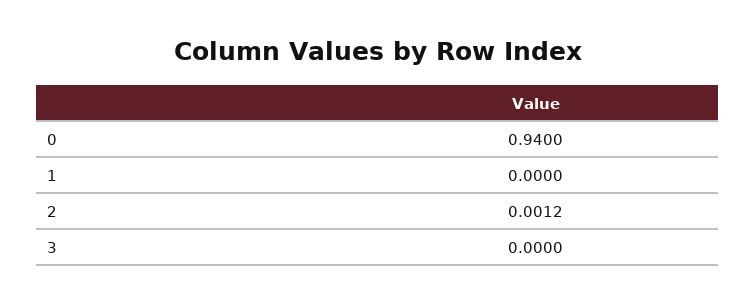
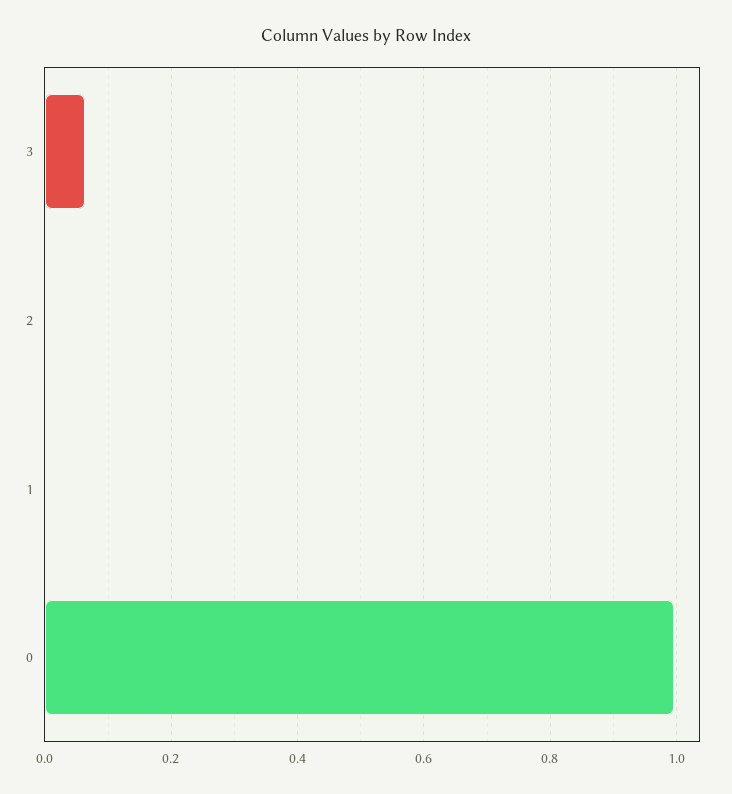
  {
-   "0": 0.94,
+   "0": 1,
    "1": 0,
    "2": 0.0012,
-   "3": 0
+   "3": 0.06
  }

